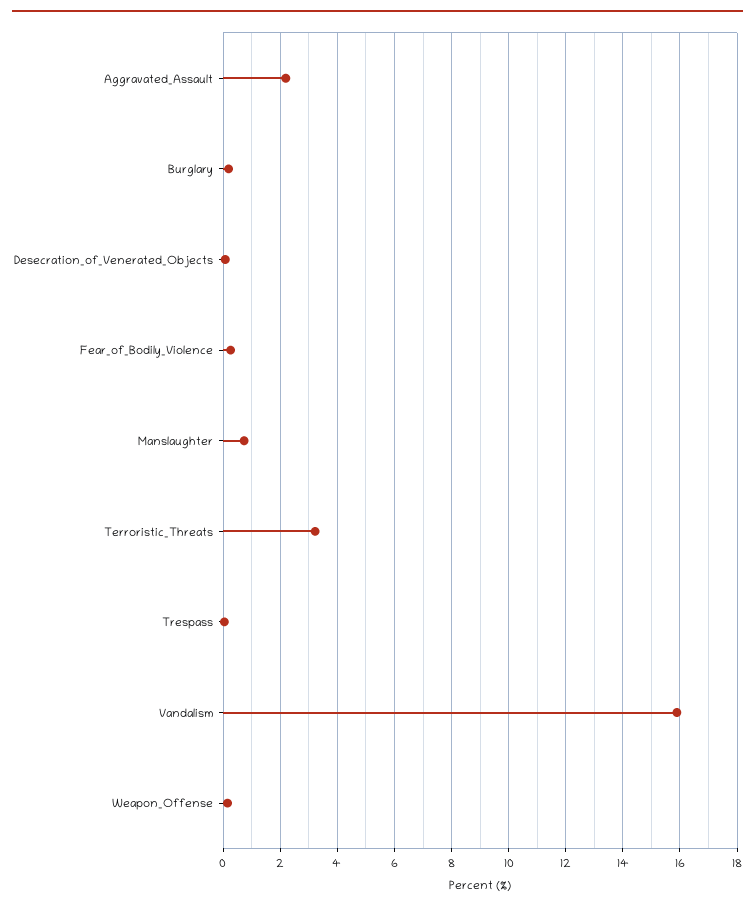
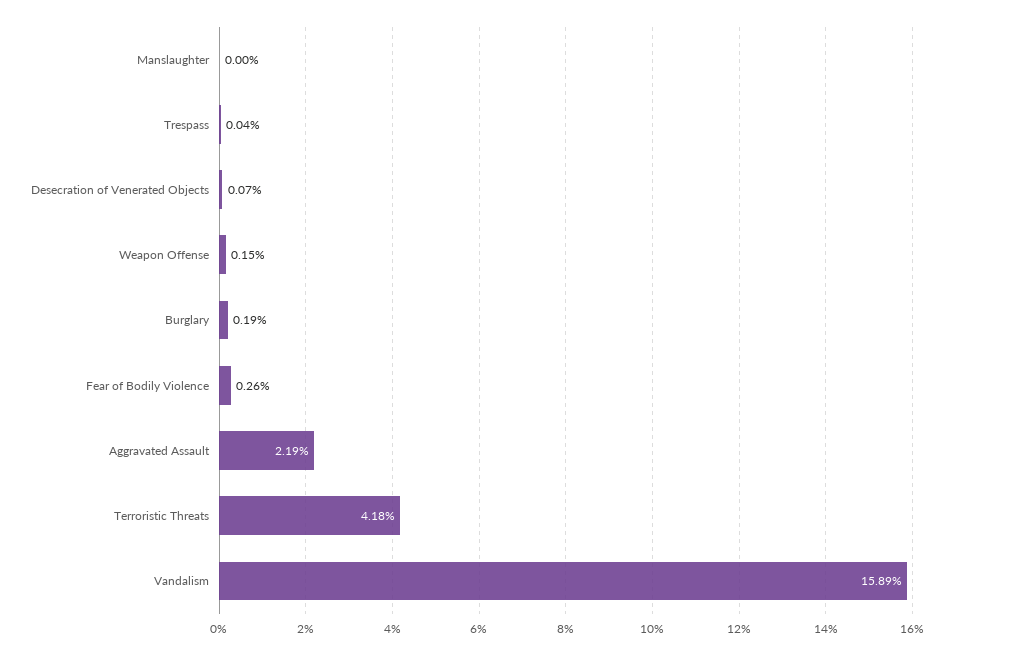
  {
    "Aggravated_Assault": 2.19,
    "Burglary": 0.19,
    "Desecration_of_Venerated_Objects": 0.07,
    "Fear_of_Bodily_Violence": 0.26,
-   "Manslaughter": 0.75,
+   "Manslaughter": 0,
-   "Terroristic_Threats": 3.25,
+   "Terroristic_Threats": 4.18,
    "Trespass": 0.04,
    "Vandalism": 15.89,
    "Weapon_Offense": 0.15
  }

